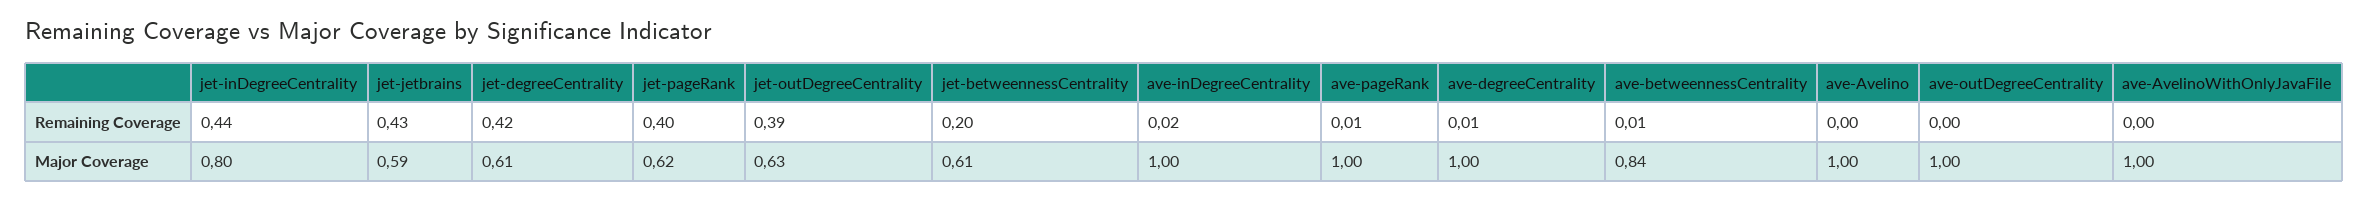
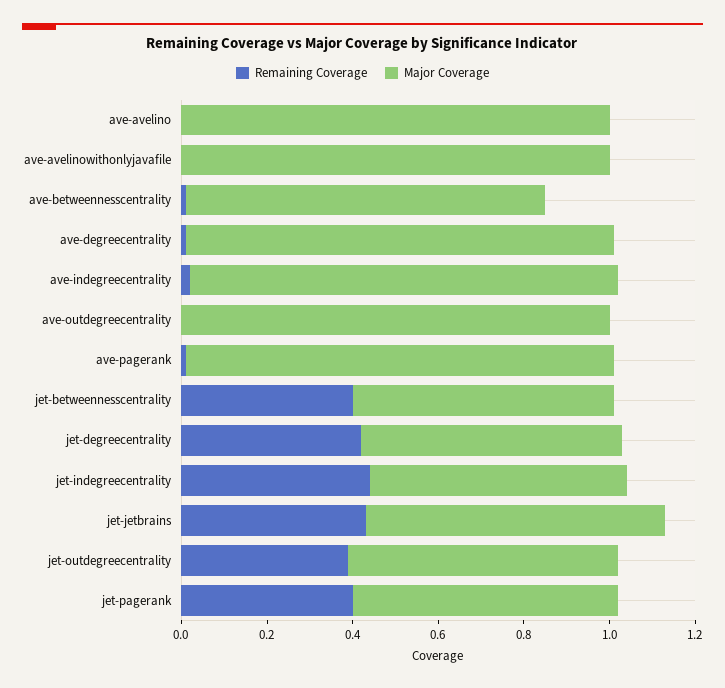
  {
    "Remaining Coverage": {
      "jet-inDegreeCentrality": 0.44,
      "jet-jetbrains": 0.43,
      "jet-degreeCentrality": 0.42,
      "jet-pageRank": 0.4,
      "jet-outDegreeCentrality": 0.39,
-     "jet-betweennessCentrality": 0.2,
+     "jet-betweennessCentrality": 0.4,
      "ave-inDegreeCentrality": 0.02,
      "ave-pageRank": 0.01,
      "ave-degreeCentrality": 0.01,
      "ave-betweennessCentrality": 0.01,
      "ave-Avelino": 0,
      "ave-outDegreeCentrality": 0,
      "ave-AvelinoWithOnlyJavaFile": 0
    },
    "Major Coverage": {
-     "jet-inDegreeCentrality": 0.8,
+     "jet-inDegreeCentrality": 0.6,
-     "jet-jetbrains": 0.59,
+     "jet-jetbrains": 0.7,
      "jet-degreeCentrality": 0.61,
      "jet-pageRank": 0.62,
      "jet-outDegreeCentrality": 0.63,
      "jet-betweennessCentrality": 0.61,
      "ave-inDegreeCentrality": 1,
      "ave-pageRank": 1,
      "ave-degreeCentrality": 1,
      "ave-betweennessCentrality": 0.84,
      "ave-Avelino": 1,
      "ave-outDegreeCentrality": 1,
      "ave-AvelinoWithOnlyJavaFile": 1
    }
  }

